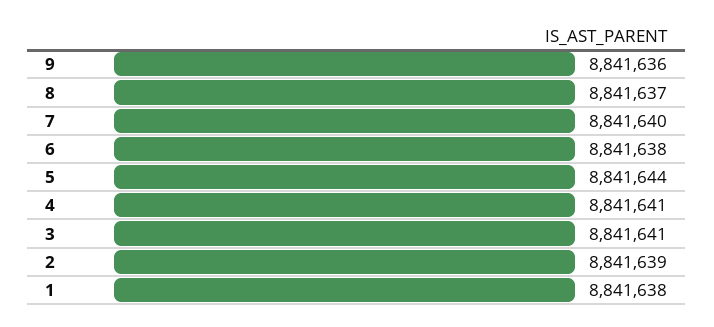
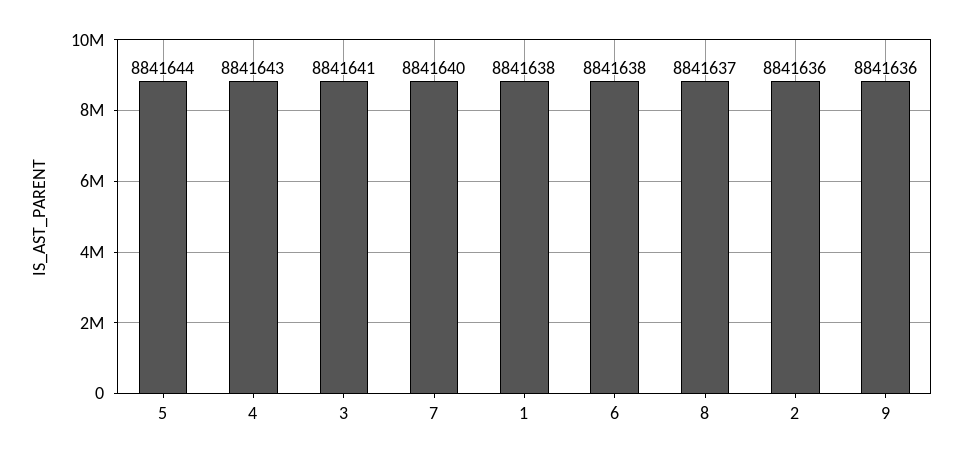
  {
    "9": 8841636,
    "8": 8841637,
    "7": 8841640,
    "6": 8841638,
    "5": 8841644,
-   "4": 8841641,
+   "4": 8841643,
    "3": 8841641,
-   "2": 8841639,
+   "2": 8841636,
    "1": 8841638
  }

